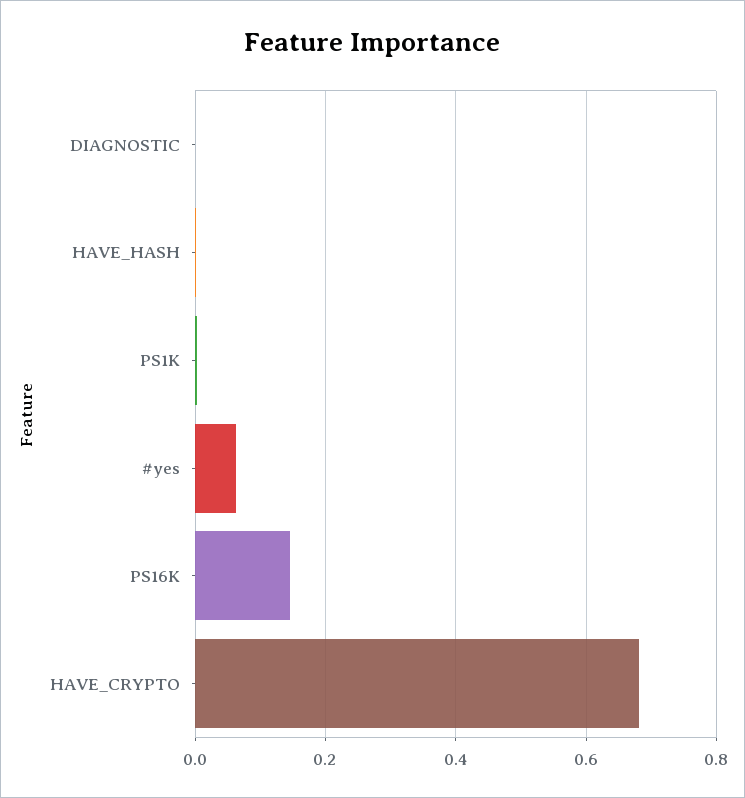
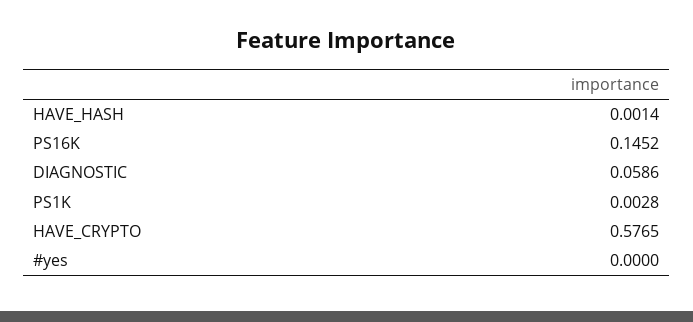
  {
-   "DIAGNOSTIC": 0,
+   "DIAGNOSTIC": 0.0586,
    "HAVE_HASH": 0.0014,
    "PS1K": 0.0028,
-   "#yes": 0.06,
+   "#yes": 0,
    "PS16K": 0.1452,
-   "HAVE_CRYPTO": 0.68
+   "HAVE_CRYPTO": 0.5765
  }

